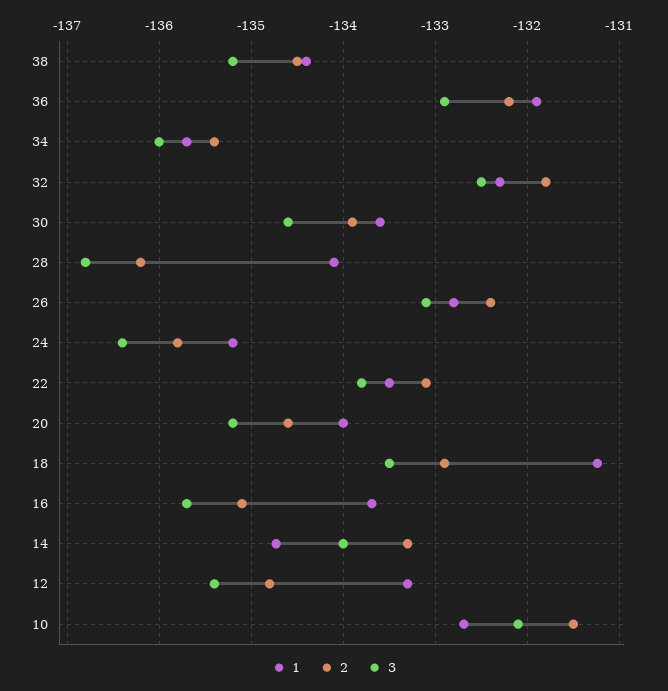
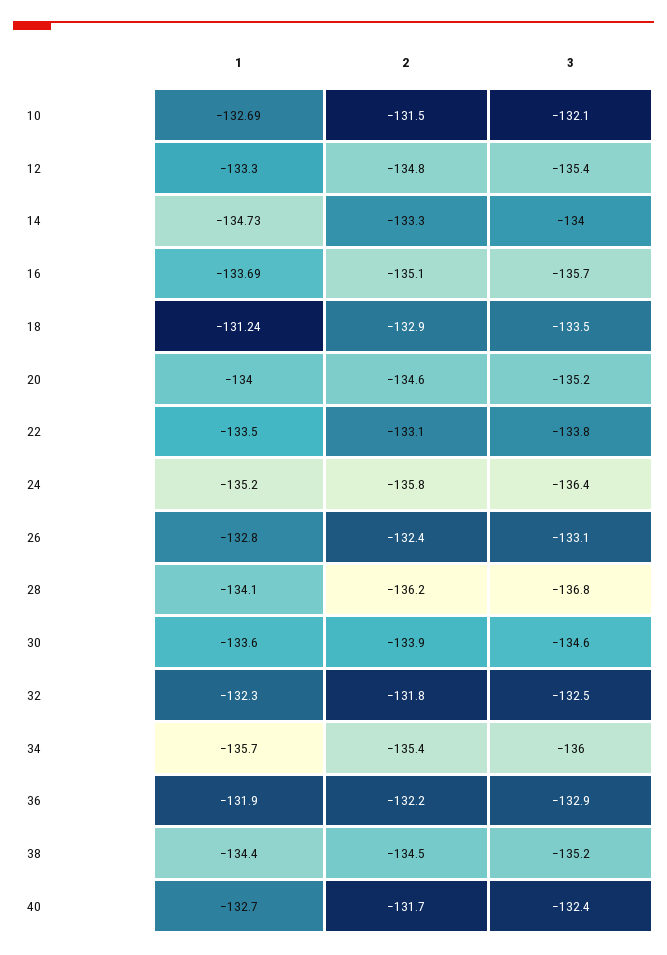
  {
    "1": {
      "38": -134.4,
      "36": -131.9,
      "34": -135.7,
      "32": -132.3,
      "30": -133.6,
      "28": -134.1,
      "26": -132.8,
      "24": -135.2,
      "22": -133.5,
      "20": -134,
      "18": -131.24,
      "16": -133.69,
      "14": -134.73,
      "12": -133.3,
-     "10": -132.69
+     "10": -132.69,
+     "40": -132.7
    },
    "2": {
      "38": -134.5,
      "36": -132.2,
      "34": -135.4,
      "32": -131.8,
      "30": -133.9,
      "28": -136.2,
      "26": -132.4,
      "24": -135.8,
      "22": -133.1,
      "20": -134.6,
      "18": -132.9,
      "16": -135.1,
      "14": -133.3,
      "12": -134.8,
-     "10": -131.5
+     "10": -131.5,
+     "40": -131.7
    },
    "3": {
      "38": -135.2,
      "36": -132.9,
      "34": -136,
      "32": -132.5,
      "30": -134.6,
      "28": -136.8,
      "26": -133.1,
      "24": -136.4,
      "22": -133.8,
      "20": -135.2,
      "18": -133.5,
      "16": -135.7,
      "14": -134,
      "12": -135.4,
-     "10": -132.1
+     "10": -132.1,
+     "40": -132.4
    }
  }

